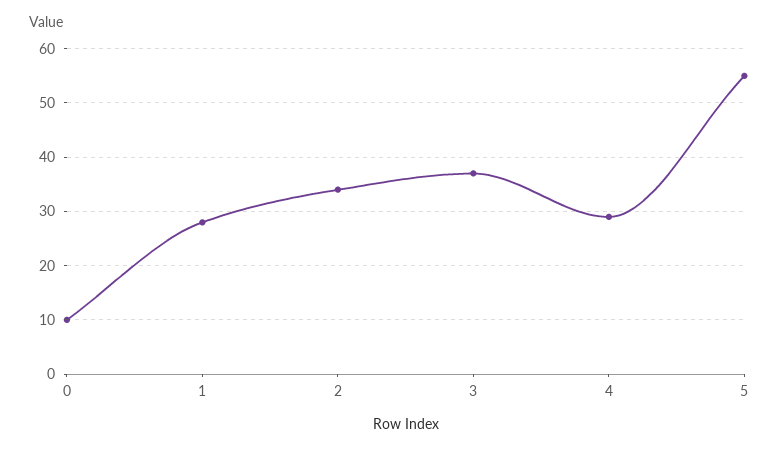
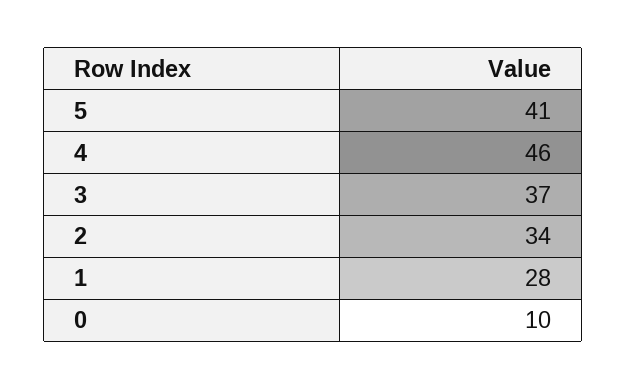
  {
    "0": 10,
    "1": 28,
    "2": 34,
    "3": 37,
-   "4": 30,
+   "4": 46,
-   "5": 55
+   "5": 41
  }

